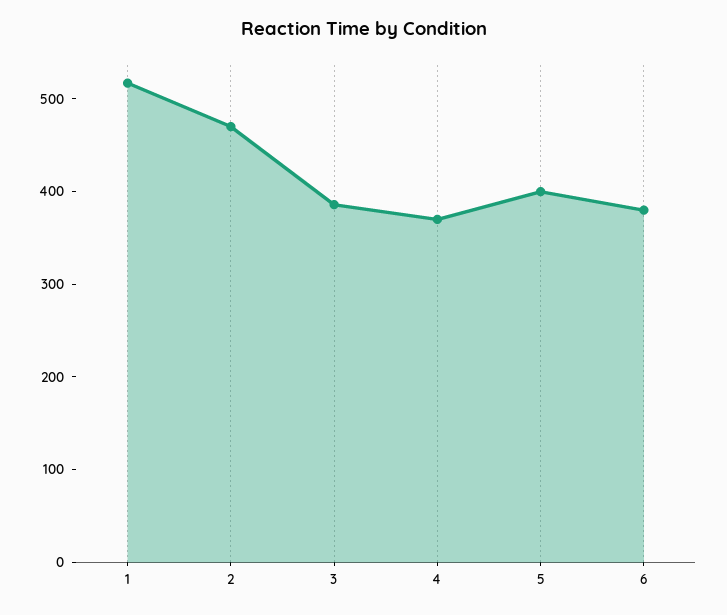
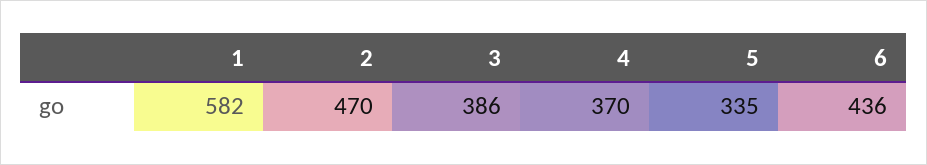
  {
-   "1": 520,
+   "1": 582,
    "2": 470,
    "3": 386,
    "4": 370,
-   "5": 400,
+   "5": 335,
-   "6": 380
+   "6": 436
  }

